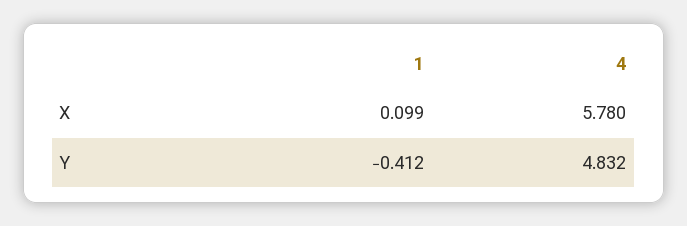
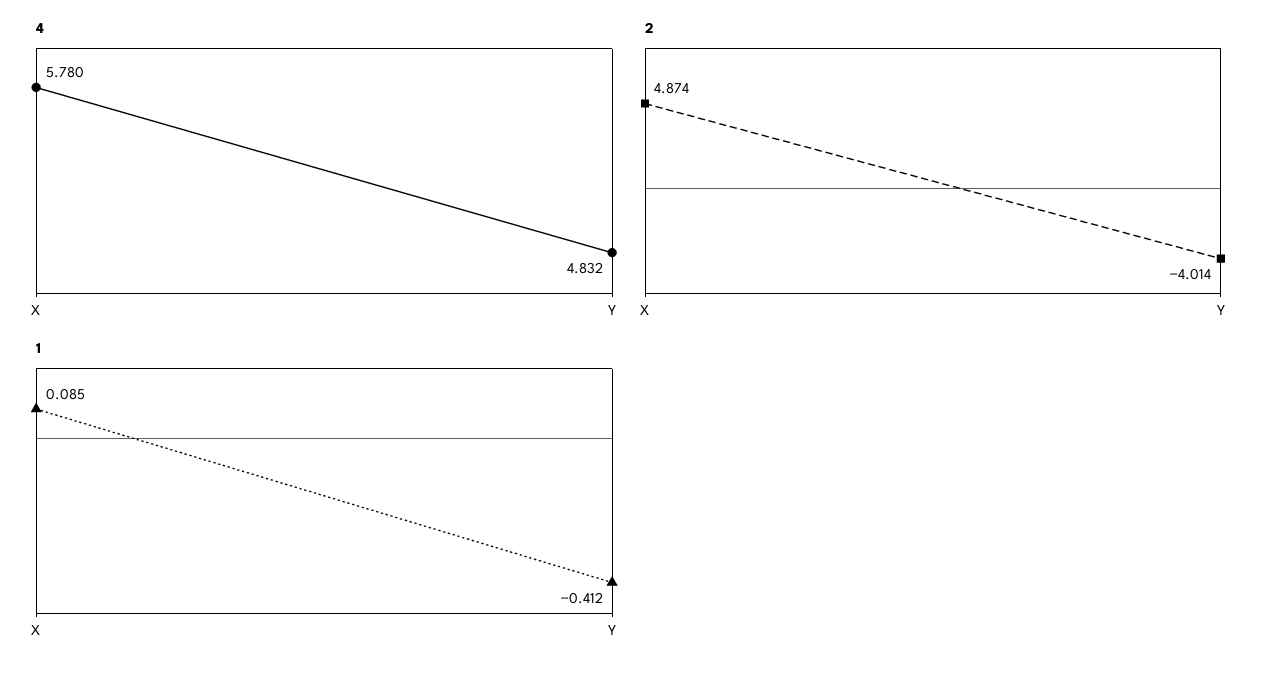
  {
    "1": {
-     "X": 0.099,
+     "X": 0.085,
      "Y": -0.412
    },
    "4": {
      "X": 5.78,
      "Y": 4.832
-   }
+   },
+   "2": {
+     "X": 4.874,
+     "Y": -4.014
+   }
  }

